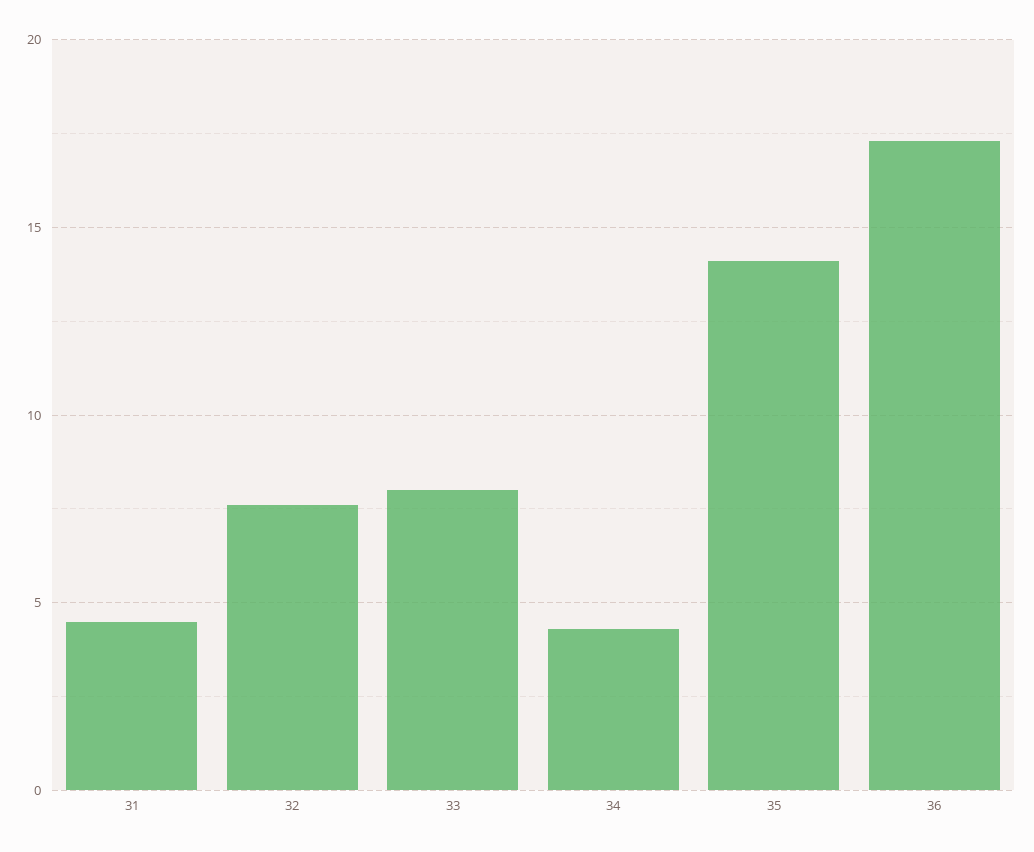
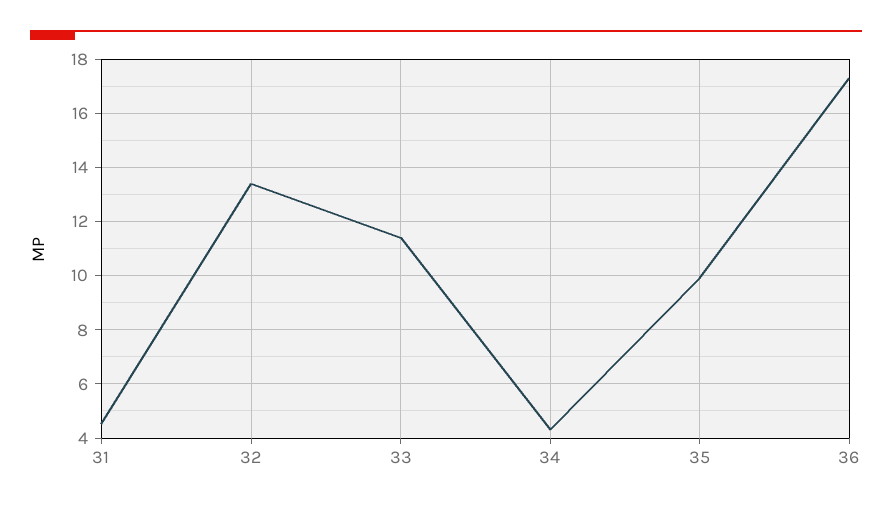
  {
    "31": 4.5,
-   "32": 7.5,
+   "32": 13.5,
-   "33": 8,
+   "33": 11.5,
    "34": 4.5,
-   "35": 14,
+   "35": 10,
    "36": 17.5
  }

